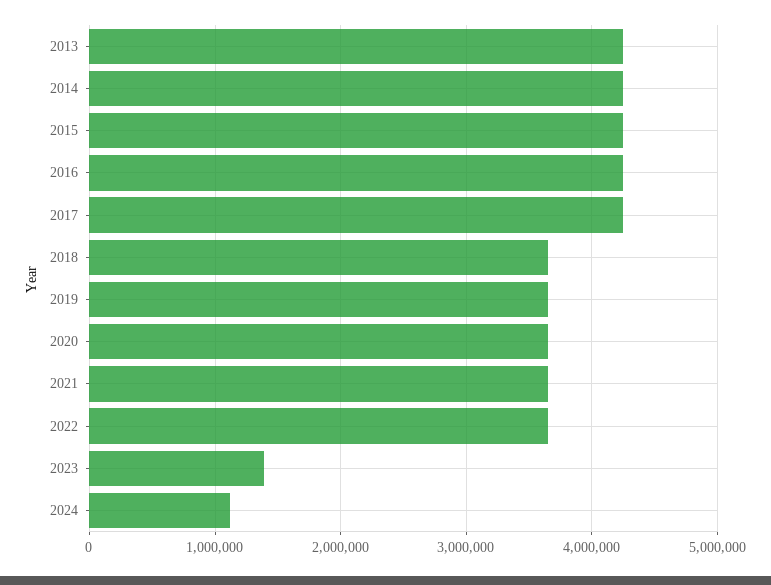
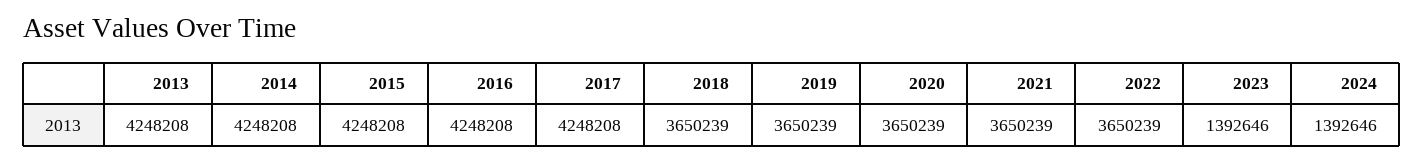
  {
    "2013": 4248208,
    "2014": 4248208,
    "2015": 4248208,
    "2016": 4248208,
    "2017": 4248208,
    "2018": 3650239,
    "2019": 3650239,
    "2020": 3650239,
    "2021": 3650239,
    "2022": 3650239,
    "2023": 1392646,
-   "2024": 1100000
+   "2024": 1392646
  }

